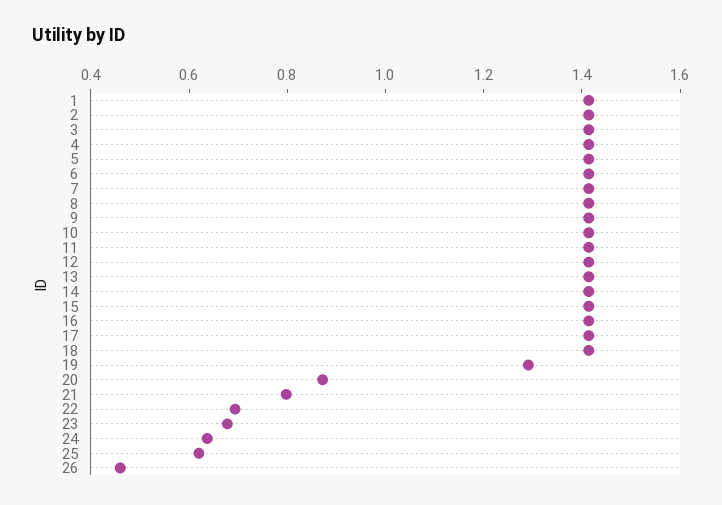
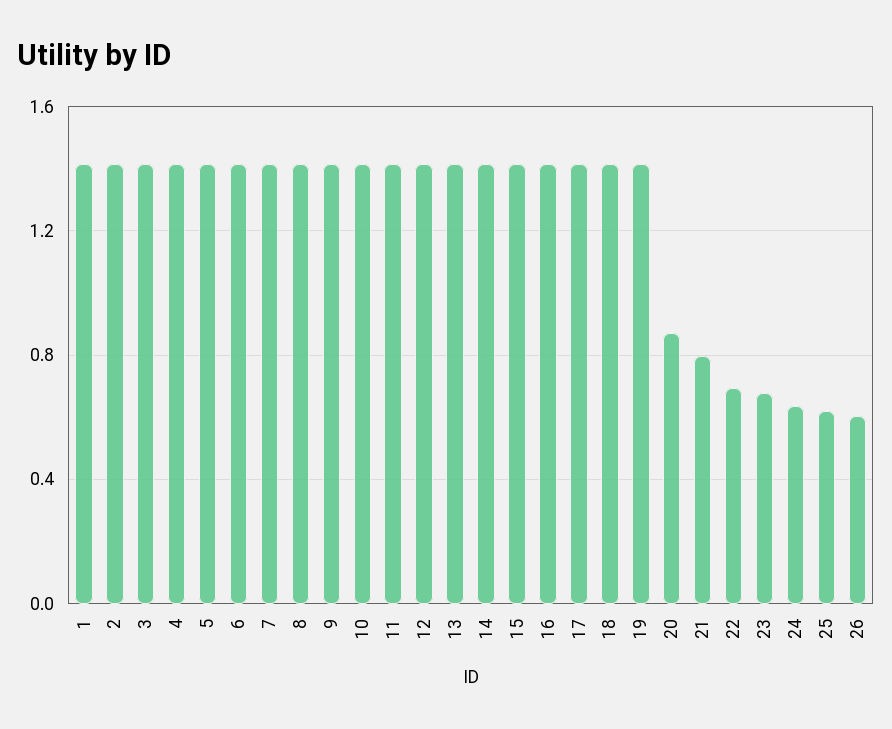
  {
    "1": 1.4,
    "2": 1.4,
    "3": 1.4,
    "4": 1.4,
    "5": 1.4,
    "6": 1.4,
    "7": 1.4,
    "8": 1.4,
    "9": 1.4,
    "10": 1.4,
    "11": 1.4,
    "12": 1.4,
    "13": 1.4,
    "14": 1.4,
    "15": 1.4,
    "16": 1.4,
    "17": 1.4,
    "18": 1.4,
-   "19": 1.3,
+   "19": 1.4,
    "20": 0.85,
    "21": 0.8,
    "22": 0.7,
    "23": 0.7,
    "24": 0.65,
    "25": 0.6,
-   "26": 0.45
+   "26": 0.6
  }

